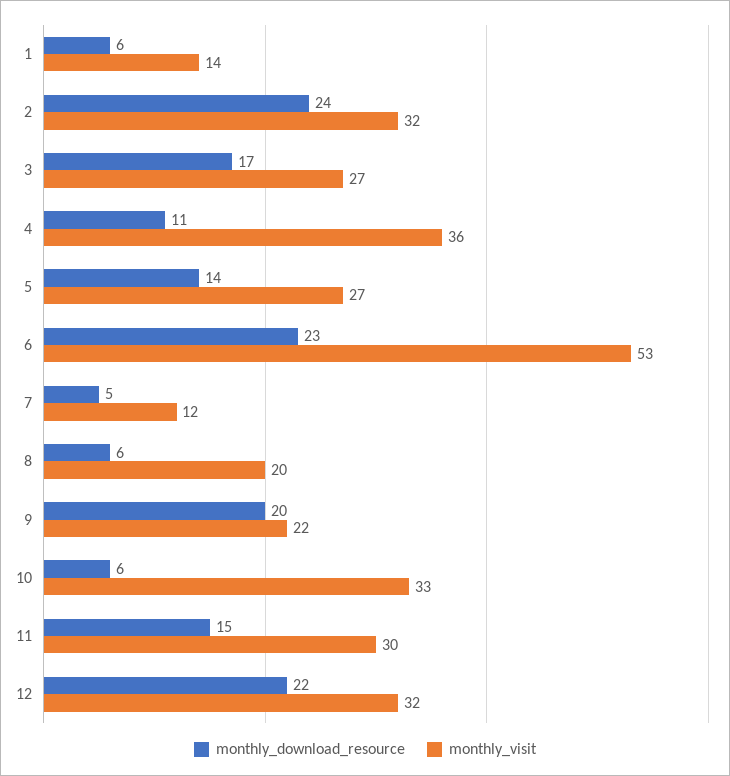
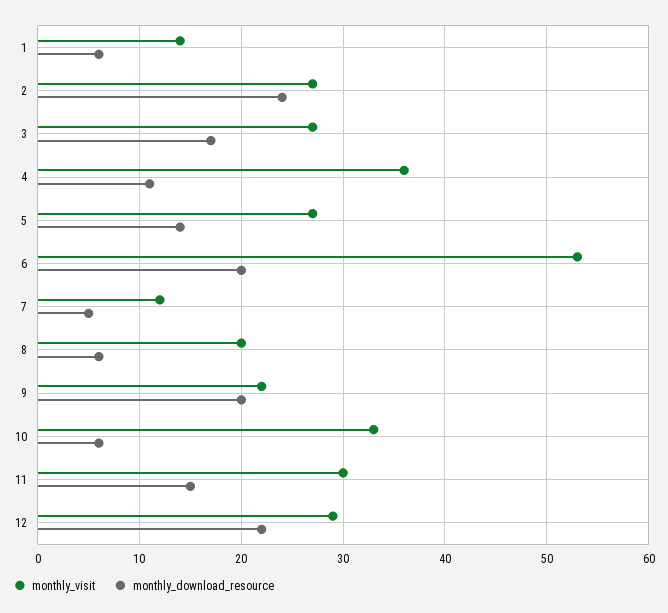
  {
    "monthly_download_resource": {
      "1": 6,
      "2": 24,
      "3": 17,
      "4": 11,
      "5": 14,
-     "6": 23,
+     "6": 20,
      "7": 5,
      "8": 6,
      "9": 20,
      "10": 6,
      "11": 15,
      "12": 22
    },
    "monthly_visit": {
      "1": 14,
-     "2": 32,
+     "2": 27,
      "3": 27,
      "4": 36,
      "5": 27,
      "6": 53,
      "7": 12,
      "8": 20,
      "9": 22,
      "10": 33,
      "11": 30,
-     "12": 32
+     "12": 29
    }
  }

